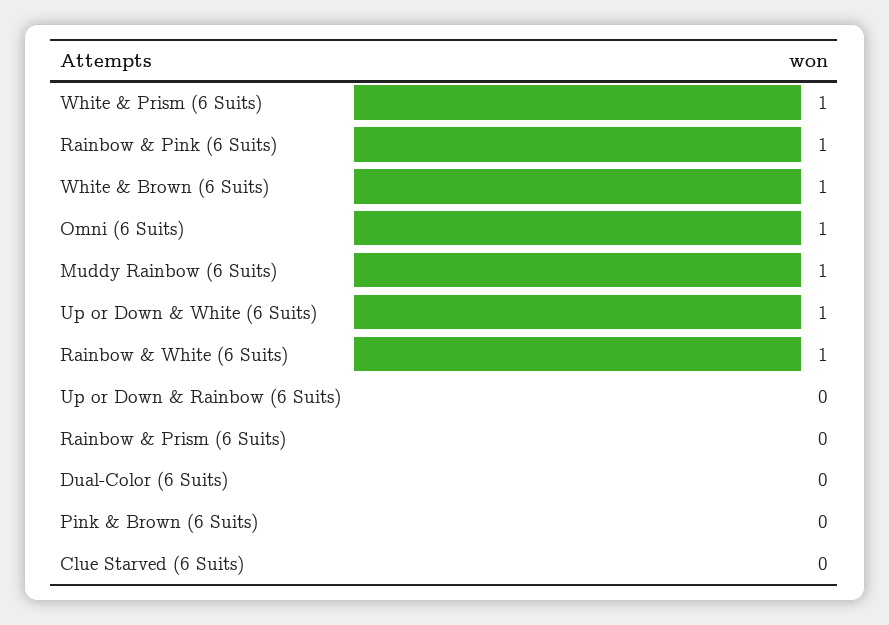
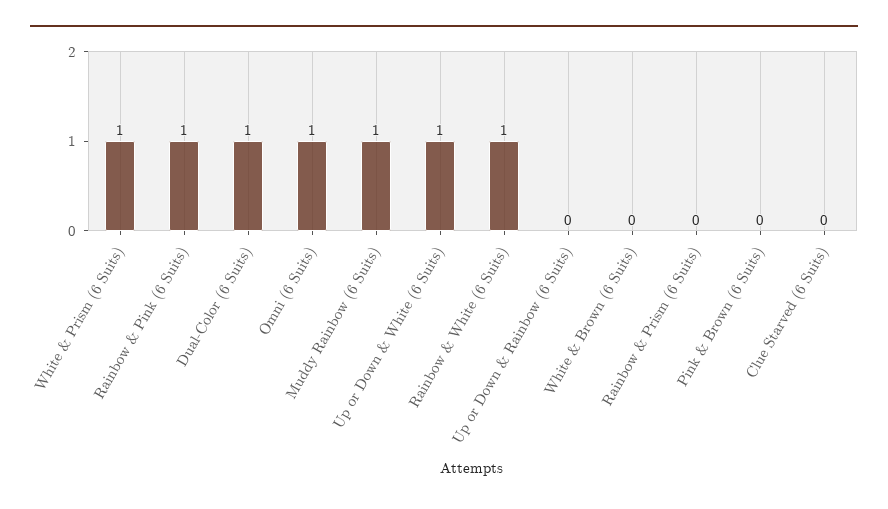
  {
    "White & Prism (6 Suits)": 1,
    "Rainbow & Pink (6 Suits)": 1,
-   "White & Brown (6 Suits)": 1,
+   "White & Brown (6 Suits)": 0,
    "Omni (6 Suits)": 1,
    "Muddy Rainbow (6 Suits)": 1,
    "Up or Down & White (6 Suits)": 1,
    "Rainbow & White (6 Suits)": 1,
    "Up or Down & Rainbow (6 Suits)": 0,
    "Rainbow & Prism (6 Suits)": 0,
-   "Dual-Color (6 Suits)": 0,
+   "Dual-Color (6 Suits)": 1,
    "Pink & Brown (6 Suits)": 0,
    "Clue Starved (6 Suits)": 0
  }

